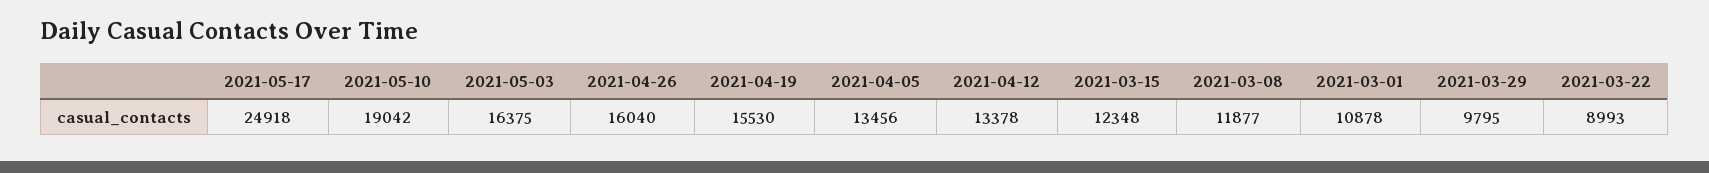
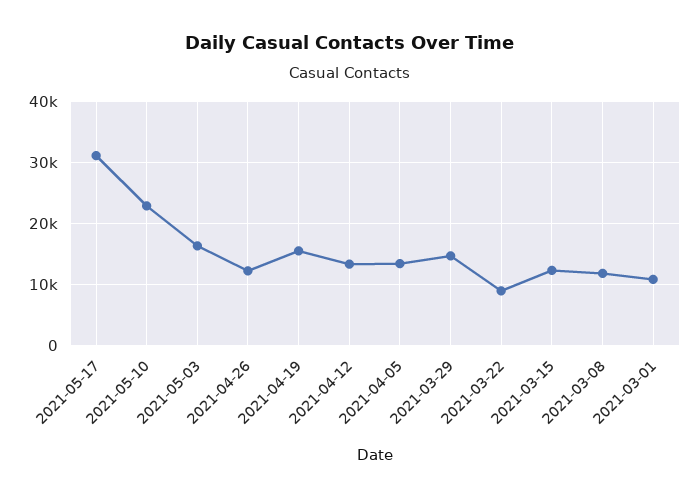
  {
-   "2021-05-17": 24918,
+   "2021-05-17": 31000,
-   "2021-05-10": 19042,
+   "2021-05-10": 23000,
    "2021-05-03": 16375,
-   "2021-04-26": 16040,
+   "2021-04-26": 12000,
    "2021-04-19": 15530,
    "2021-04-05": 13456,
    "2021-04-12": 13378,
    "2021-03-15": 12348,
    "2021-03-08": 11877,
    "2021-03-01": 10878,
-   "2021-03-29": 9795,
+   "2021-03-29": 15000,
    "2021-03-22": 8993
  }

